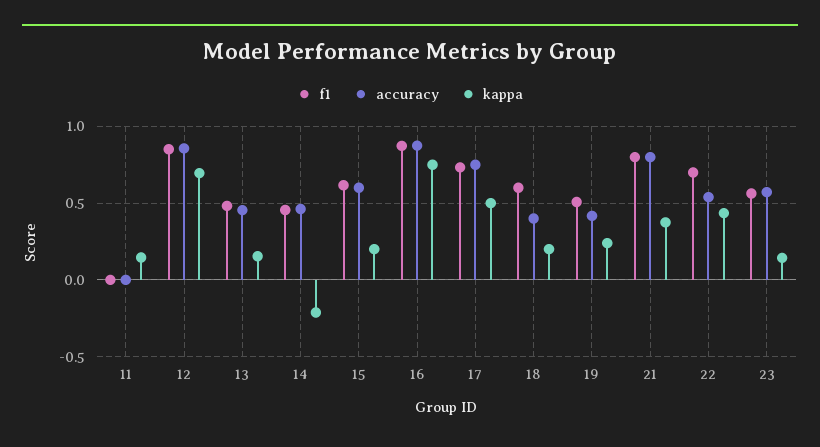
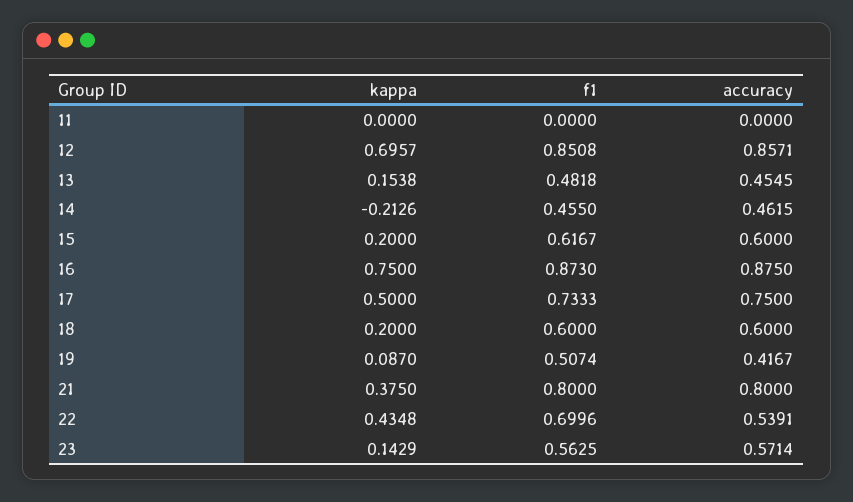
  {
    "f1": {
      "11": 0,
      "12": 0.8508,
      "13": 0.4818,
      "14": 0.455,
      "15": 0.6167,
      "16": 0.873,
      "17": 0.7333,
      "18": 0.6,
      "19": 0.5074,
      "21": 0.8,
      "22": 0.6996,
      "23": 0.5625
    },
    "accuracy": {
      "11": 0,
      "12": 0.8571,
      "13": 0.4545,
      "14": 0.4615,
      "15": 0.6,
      "16": 0.875,
      "17": 0.75,
-     "18": 0.4,
+     "18": 0.6,
      "19": 0.4167,
      "21": 0.8,
      "22": 0.5391,
      "23": 0.5714
    },
    "kappa": {
-     "11": 0.15,
+     "11": 0,
      "12": 0.6957,
      "13": 0.1538,
      "14": -0.2126,
      "15": 0.2,
      "16": 0.75,
      "17": 0.5,
      "18": 0.2,
-     "19": 0.25,
+     "19": 0.087,
      "21": 0.375,
      "22": 0.4348,
      "23": 0.1429
    }
  }

